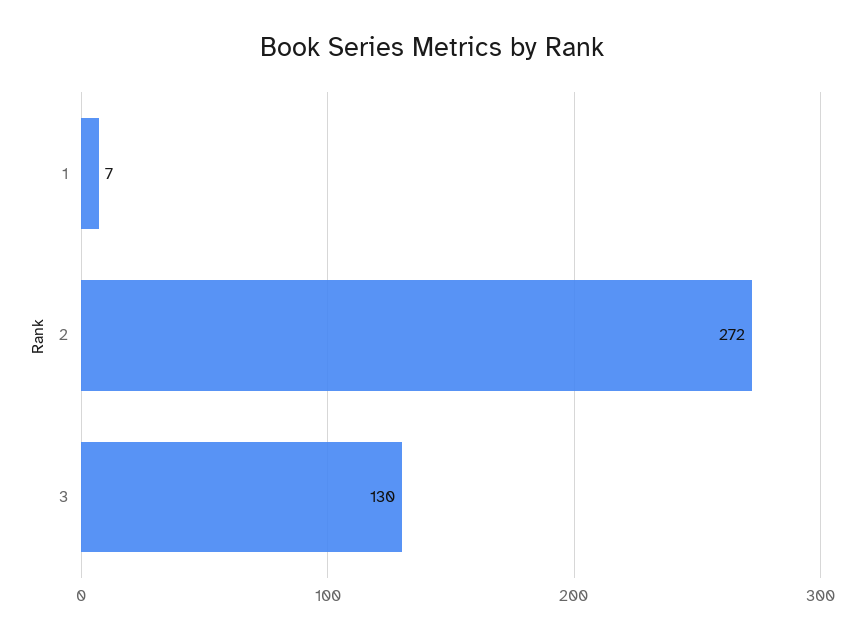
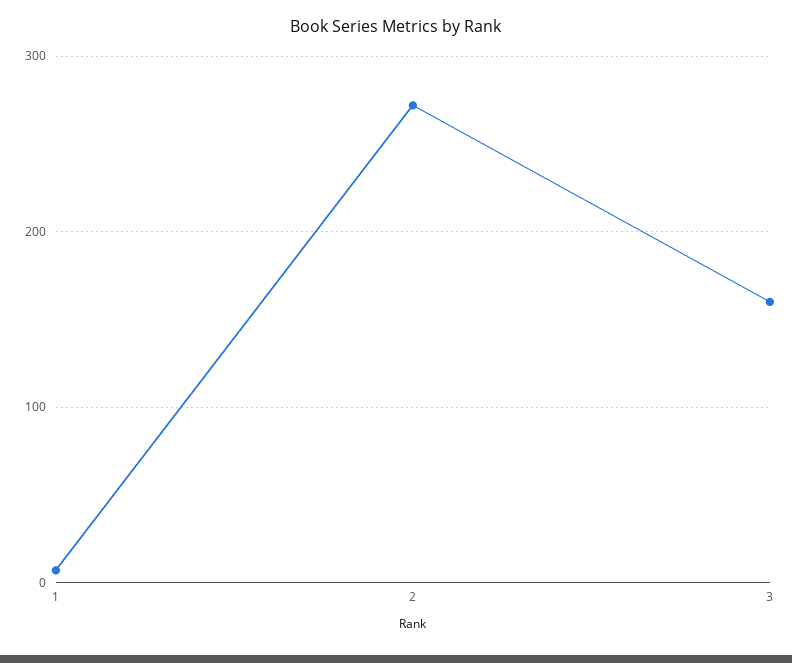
  {
    "1": 7,
    "2": 272,
-   "3": 130
+   "3": 160
  }

